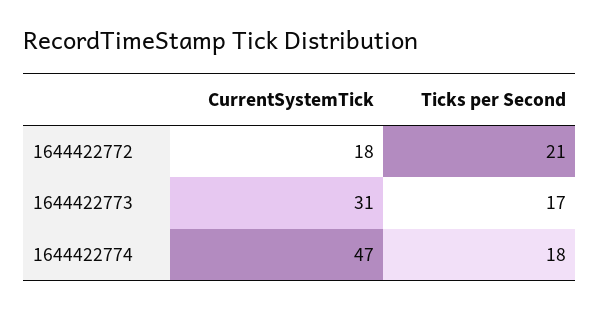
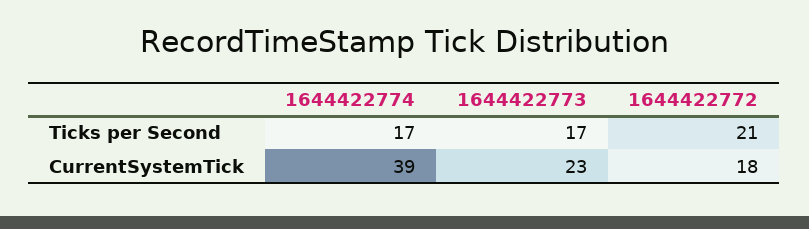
  {
    "CurrentSystemTick": {
      "1644422772": 18,
-     "1644422773": 31,
+     "1644422773": 23,
-     "1644422774": 47
+     "1644422774": 39
    },
    "Ticks per Second": {
      "1644422772": 21,
      "1644422773": 17,
-     "1644422774": 18
+     "1644422774": 17
    }
  }

